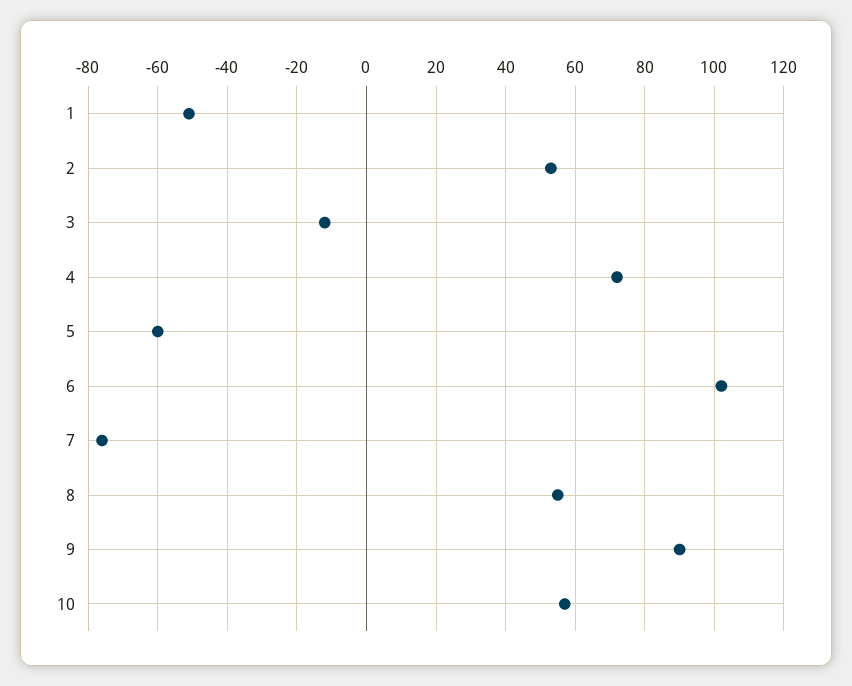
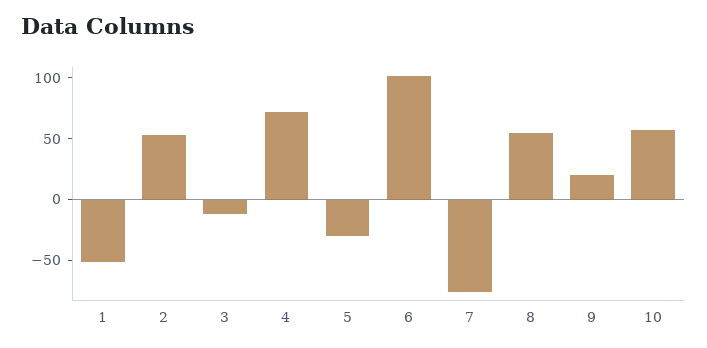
  {
    "1": -50,
    "2": 55,
    "3": -10,
    "4": 70,
-   "5": -60,
+   "5": -30,
    "6": 100,
    "7": -75,
    "8": 55,
-   "9": 90,
+   "9": 20,
    "10": 55
  }

